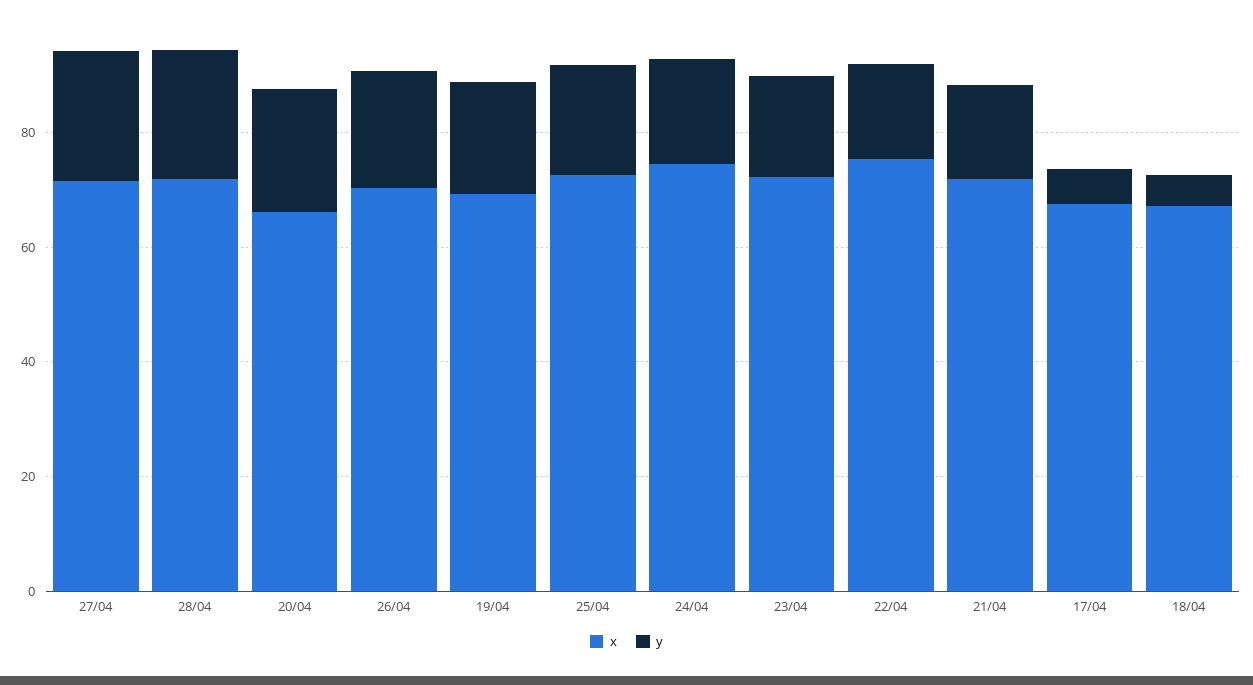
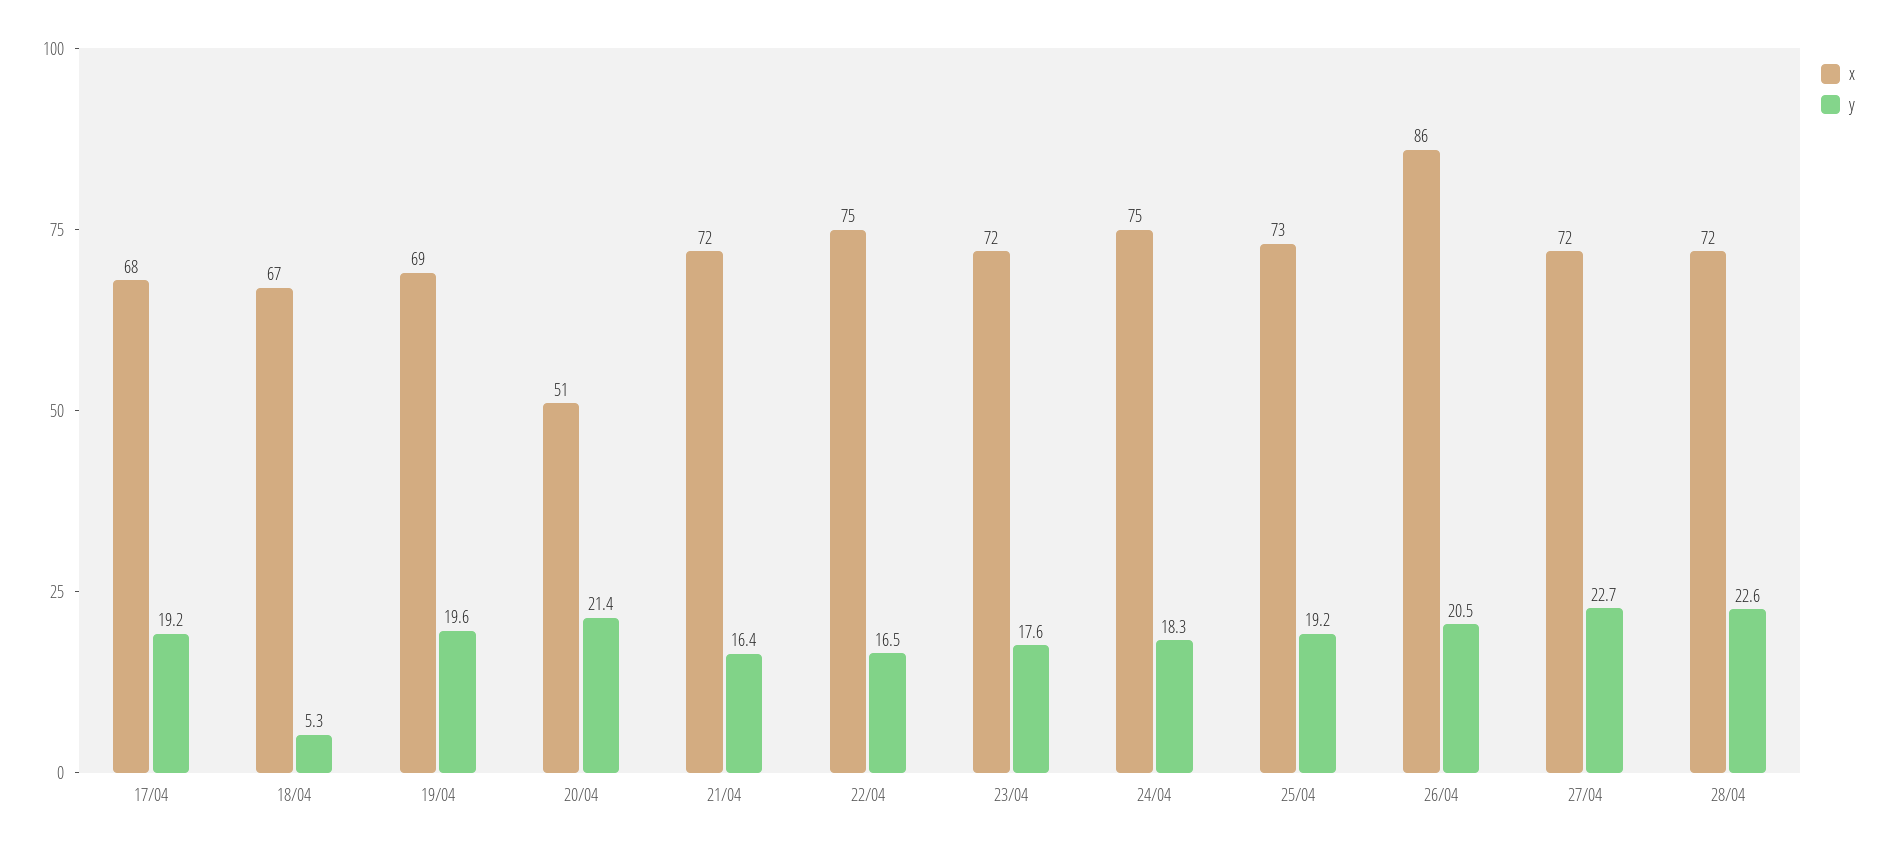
  {
    "x": {
      "27/04": 72,
      "28/04": 72,
-     "20/04": 65,
+     "20/04": 51,
-     "26/04": 70,
+     "26/04": 86,
      "19/04": 69,
      "25/04": 73,
      "24/04": 75,
      "23/04": 72,
      "22/04": 75,
      "21/04": 72,
      "17/04": 68,
      "18/04": 67
    },
    "y": {
      "27/04": 22.7,
      "28/04": 22.6,
      "20/04": 21.4,
      "26/04": 20.5,
      "19/04": 19.6,
      "25/04": 19.2,
      "24/04": 18.3,
      "23/04": 17.6,
      "22/04": 16.5,
      "21/04": 16.4,
-     "17/04": 5,
+     "17/04": 19.2,
      "18/04": 5.3
    }
  }

